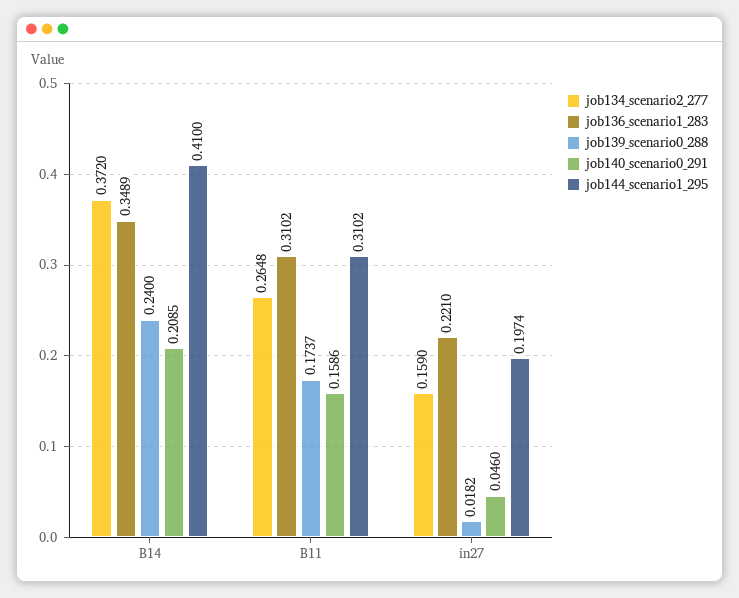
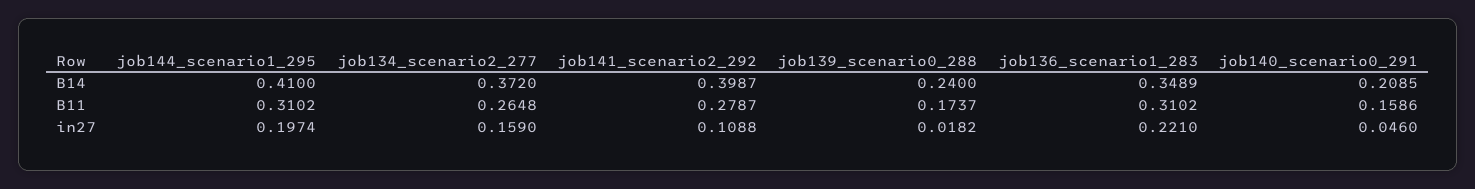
  {
    "job134_scenario2_277": {
      "B14": 0.372,
      "B11": 0.2648,
      "in27": 0.159
    },
    "job136_scenario1_283": {
      "B14": 0.3489,
      "B11": 0.3102,
      "in27": 0.221
    },
    "job139_scenario0_288": {
      "B14": 0.24,
      "B11": 0.1737,
      "in27": 0.0182
    },
    "job140_scenario0_291": {
      "B14": 0.2085,
      "B11": 0.1586,
      "in27": 0.046
    },
    "job144_scenario1_295": {
      "B14": 0.41,
      "B11": 0.3102,
      "in27": 0.1974
-   }
+   },
+   "job141_scenario2_292": {
+     "B14": 0.3987,
+     "B11": 0.2787,
+     "in27": 0.1088
+   }
  }

